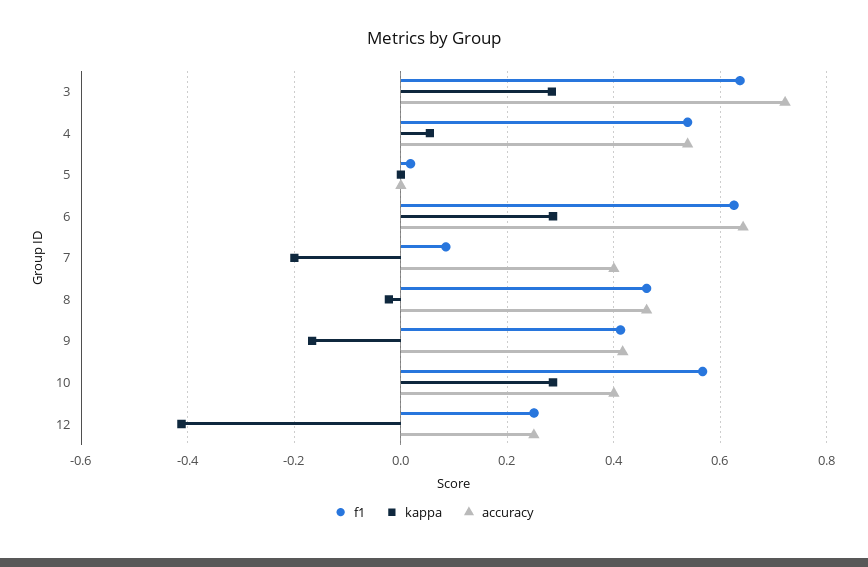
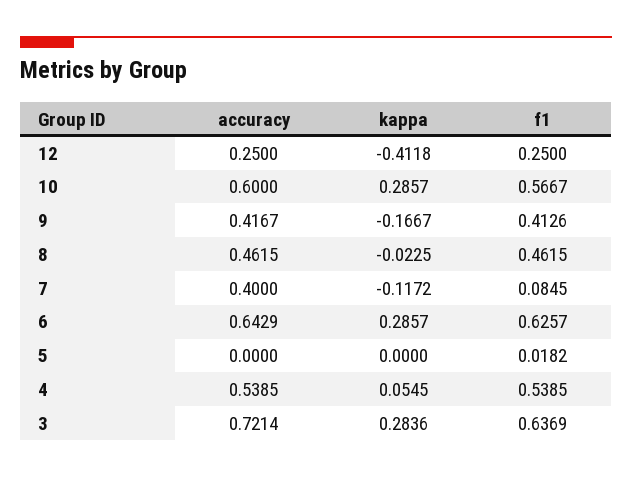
  {
    "f1": {
      "3": 0.6369,
      "4": 0.5385,
      "5": 0.0182,
      "6": 0.6257,
      "7": 0.0845,
      "8": 0.4615,
      "9": 0.4126,
      "10": 0.5667,
      "12": 0.25
    },
    "kappa": {
      "3": 0.2836,
      "4": 0.0545,
      "5": 0,
      "6": 0.2857,
-     "7": -0.2,
+     "7": -0.1172,
      "8": -0.0225,
      "9": -0.1667,
      "10": 0.2857,
      "12": -0.4118
    },
    "accuracy": {
      "3": 0.7214,
      "4": 0.5385,
      "5": 0,
      "6": 0.6429,
      "7": 0.4,
      "8": 0.4615,
      "9": 0.4167,
-     "10": 0.4,
+     "10": 0.6,
      "12": 0.25
    }
  }

